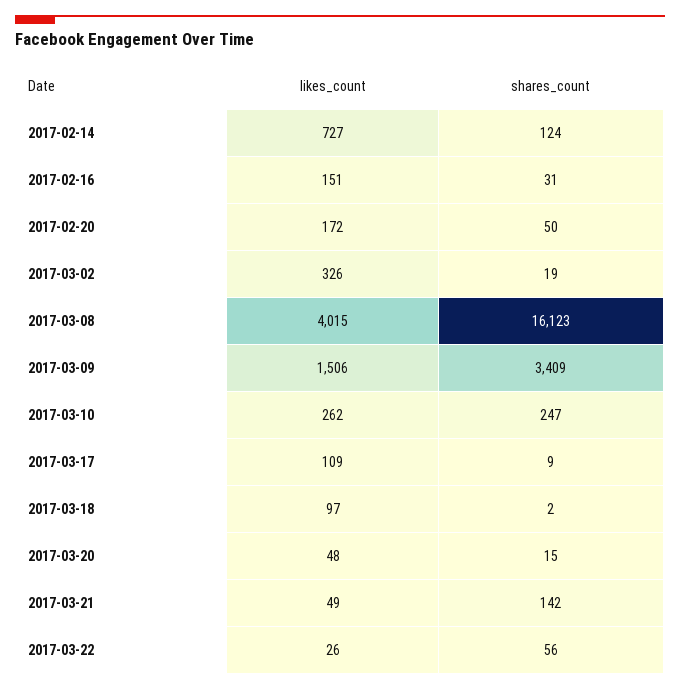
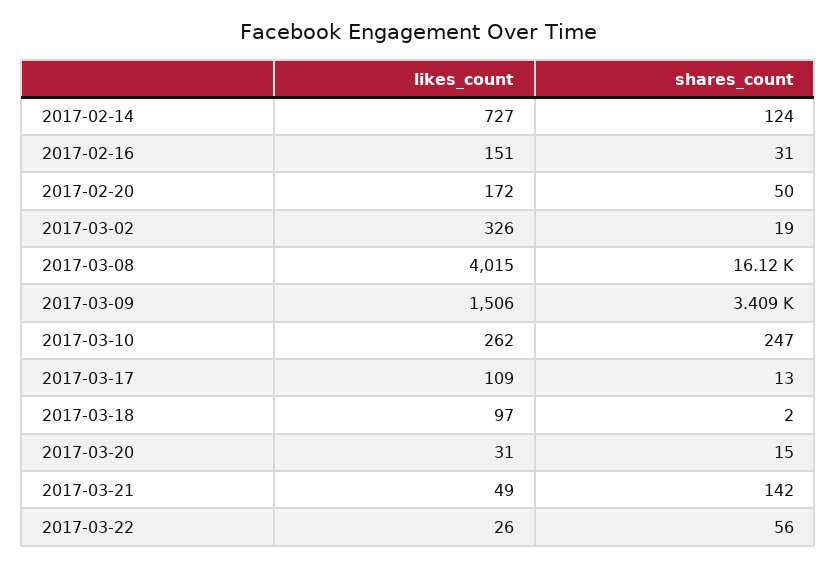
  {
    "likes_count": {
      "2017-02-14": 727,
      "2017-02-16": 151,
      "2017-02-20": 172,
      "2017-03-02": 326,
      "2017-03-08": 4015,
      "2017-03-09": 1506,
      "2017-03-10": 262,
      "2017-03-17": 109,
      "2017-03-18": 97,
-     "2017-03-20": 48,
+     "2017-03-20": 31,
      "2017-03-21": 49,
      "2017-03-22": 26
    },
    "shares_count": {
      "2017-02-14": 124,
      "2017-02-16": 31,
      "2017-02-20": 50,
      "2017-03-02": 19,
      "2017-03-08": 16123,
      "2017-03-09": 3409,
      "2017-03-10": 247,
-     "2017-03-17": 9,
+     "2017-03-17": 13,
      "2017-03-18": 2,
      "2017-03-20": 15,
      "2017-03-21": 142,
      "2017-03-22": 56
    }
  }

